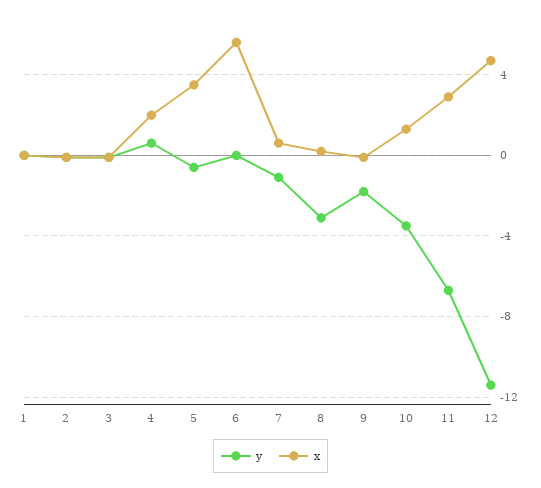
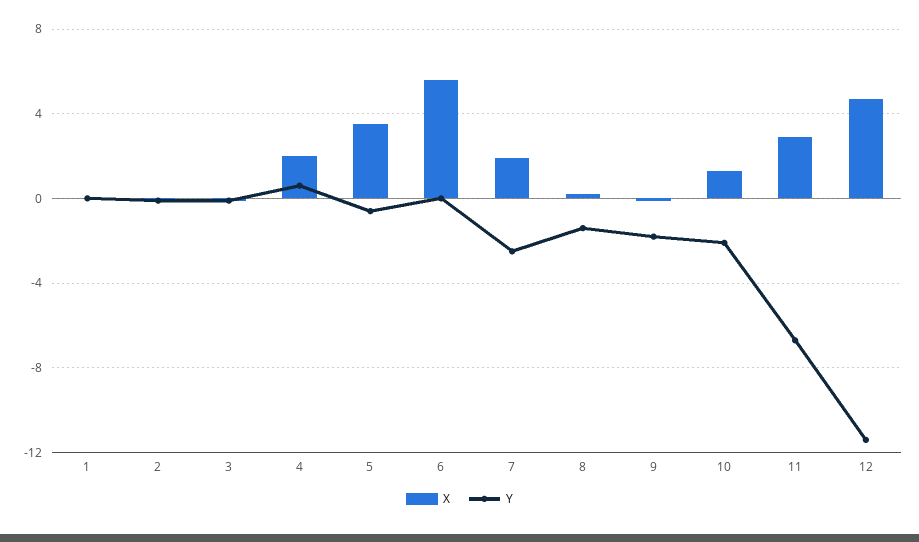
  {
    "y": {
      "1": 0,
      "2": 0,
      "3": 0,
      "4": 0.5,
      "5": -0.5,
      "6": 0,
-     "7": -1,
+     "7": -2.5,
-     "8": -3,
+     "8": -1.5,
      "9": -2,
-     "10": -3.5,
+     "10": -2,
      "11": -6.5,
      "12": -11.5
    },
    "x": {
      "1": 0,
      "2": 0,
      "3": 0,
      "4": 2,
      "5": 3.5,
      "6": 5.5,
-     "7": 0.5,
+     "7": 2,
      "8": 0,
      "9": 0,
      "10": 1.5,
      "11": 3,
      "12": 4.5
    }
  }

